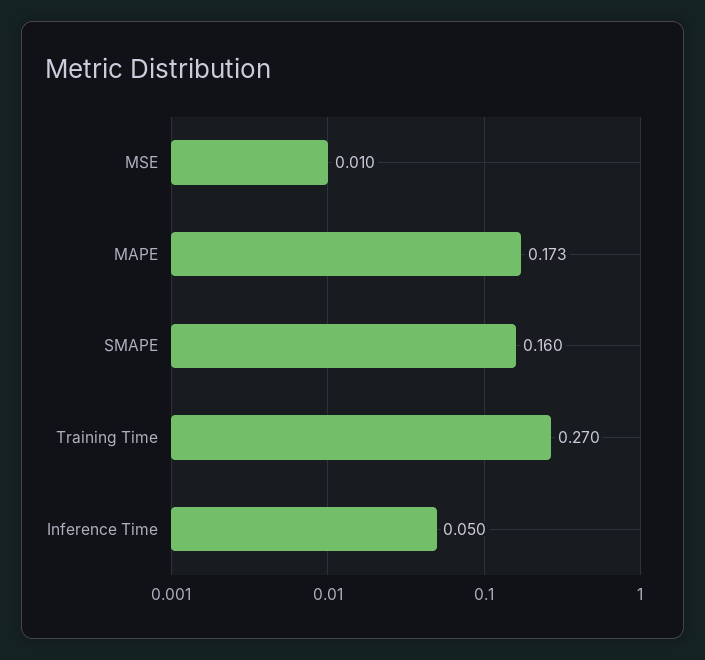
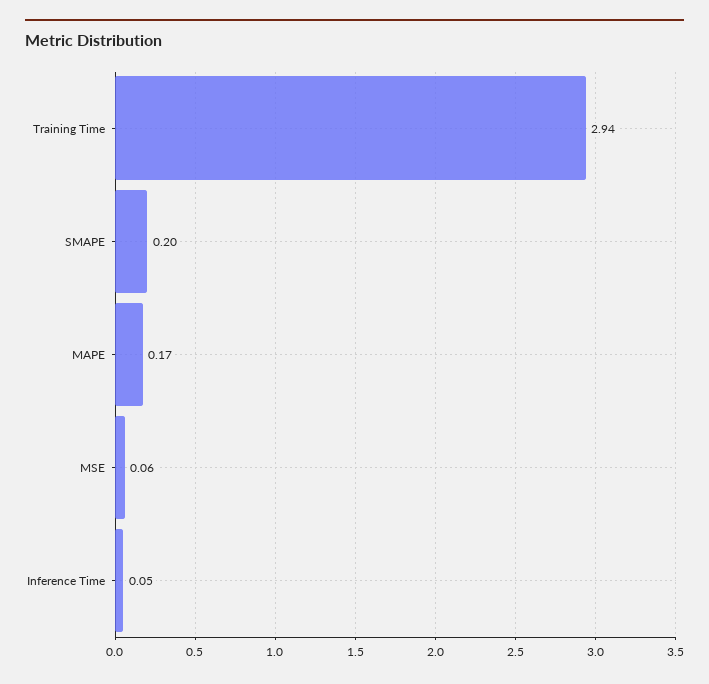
  {
-   "MSE": 0.01,
+   "MSE": 0.06,
    "MAPE": 0.173,
-   "SMAPE": 0.16,
+   "SMAPE": 0.2,
-   "Training Time": 0.27,
+   "Training Time": 2.94,
    "Inference Time": 0.05
  }

